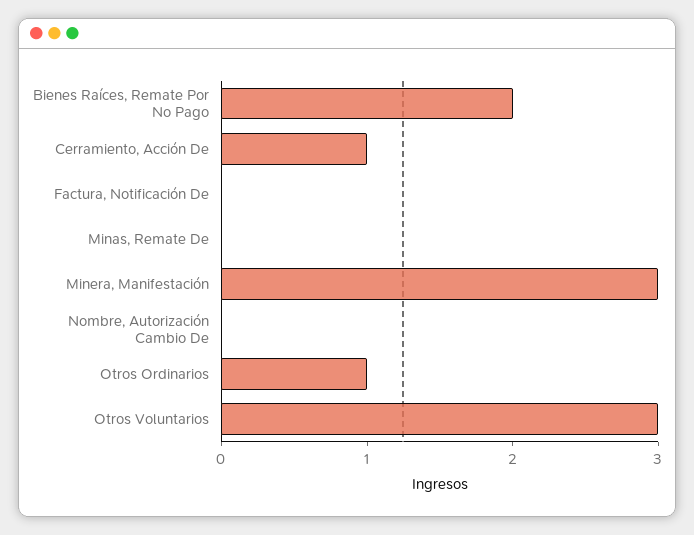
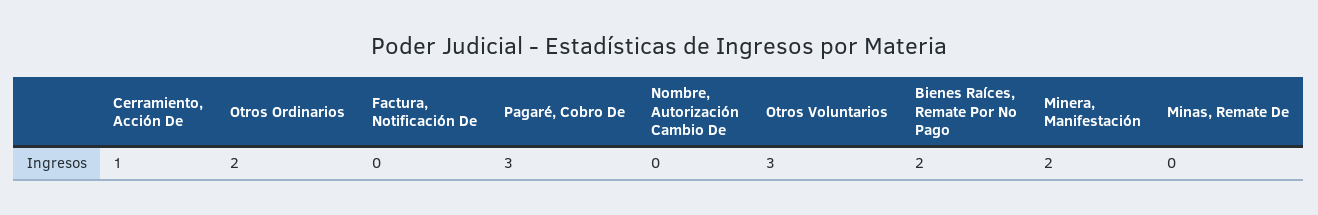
  {
    "Bienes Raíces, Remate Por No Pago": 2,
    "Cerramiento, Acción De": 1,
    "Factura, Notificación De": 0,
    "Minas, Remate De": 0,
-   "Minera, Manifestación": 3,
+   "Minera, Manifestación": 2,
    "Nombre, Autorización Cambio De": 0,
-   "Otros Ordinarios": 1,
+   "Otros Ordinarios": 2,
-   "Otros Voluntarios": 3
+   "Otros Voluntarios": 3,
+   "Pagaré, Cobro De": 3
  }

